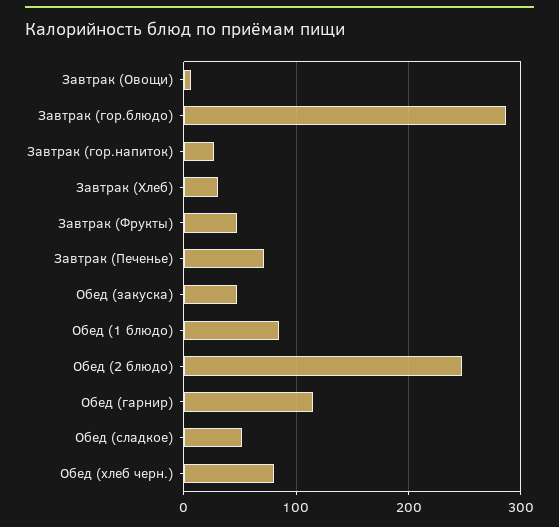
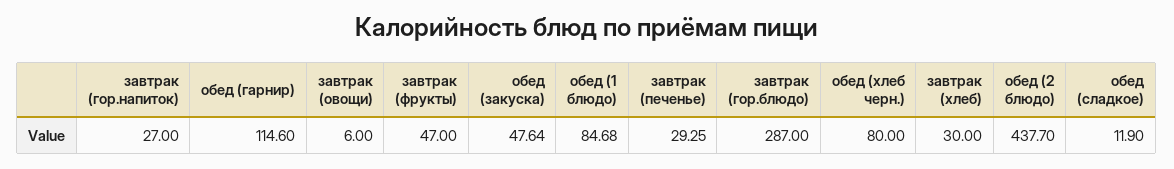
  {
    "Завтрак (Овощи)": 6,
    "Завтрак (гор.блюдо)": 287,
    "Завтрак (гор.напиток)": 27,
    "Завтрак (Хлеб)": 30,
    "Завтрак (Фрукты)": 47,
-   "Завтрак (Печенье)": 70,
+   "Завтрак (Печенье)": 29.25,
    "Обед (закуска)": 47.64,
    "Обед (1 блюдо)": 84.68,
-   "Обед (2 блюдо)": 250,
+   "Обед (2 блюдо)": 437.7,
    "Обед (гарнир)": 114.6,
-   "Обед (сладкое)": 50,
+   "Обед (сладкое)": 11.9,
    "Обед (хлеб черн.)": 80
  }

